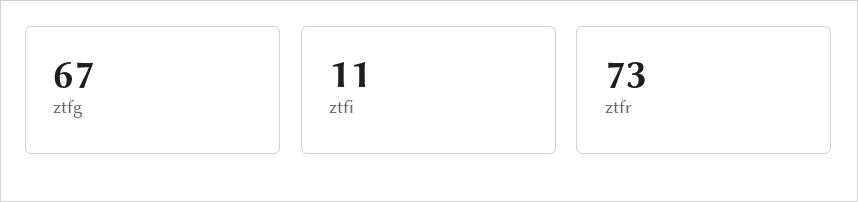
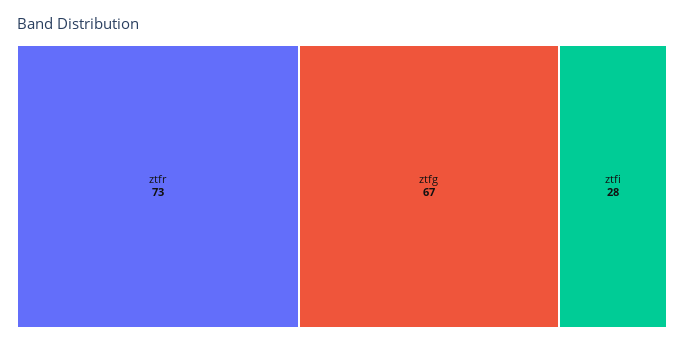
  {
    "ztfg": 67,
-   "ztfi": 11,
+   "ztfi": 28,
    "ztfr": 73
  }

